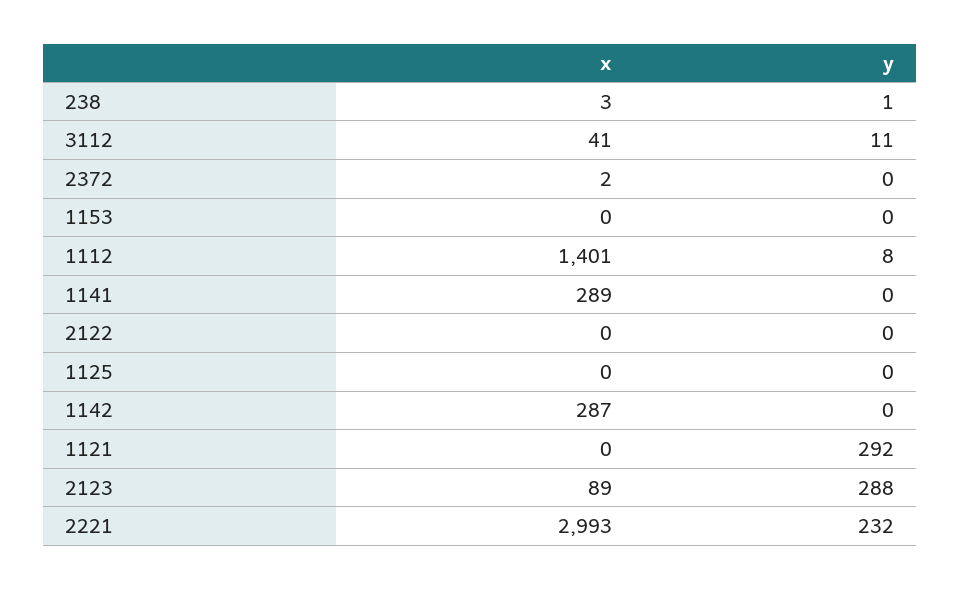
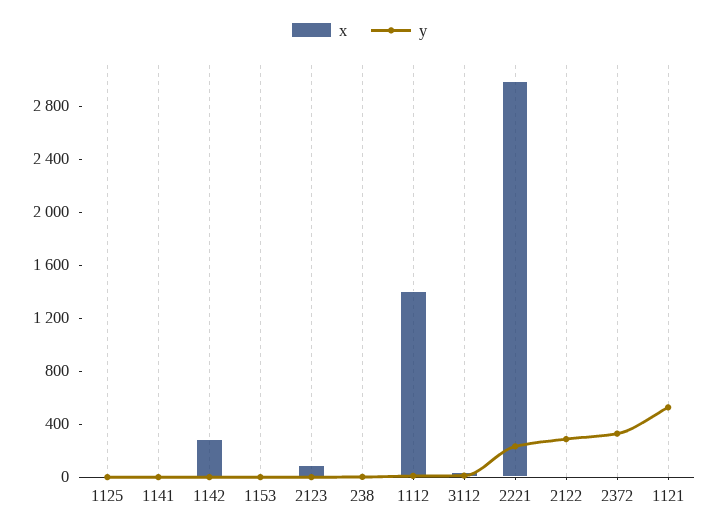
  {
    "x": {
      "238": 3,
      "3112": 41,
      "2372": 2,
      "1153": 0,
      "1112": 1401,
-     "1141": 289,
+     "1141": 0,
      "2122": 0,
      "1125": 0,
      "1142": 287,
      "1121": 0,
      "2123": 89,
      "2221": 2993
    },
    "y": {
      "238": 1,
      "3112": 11,
-     "2372": 0,
+     "2372": 300,
      "1153": 0,
      "1112": 8,
      "1141": 0,
-     "2122": 0,
+     "2122": 300,
      "1125": 0,
      "1142": 0,
-     "1121": 292,
+     "1121": 500,
-     "2123": 288,
+     "2123": 0,
      "2221": 232
    }
  }

